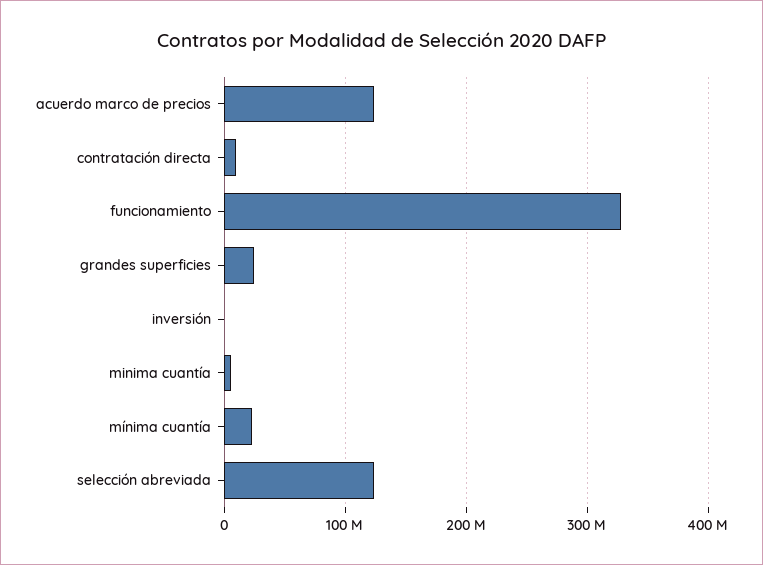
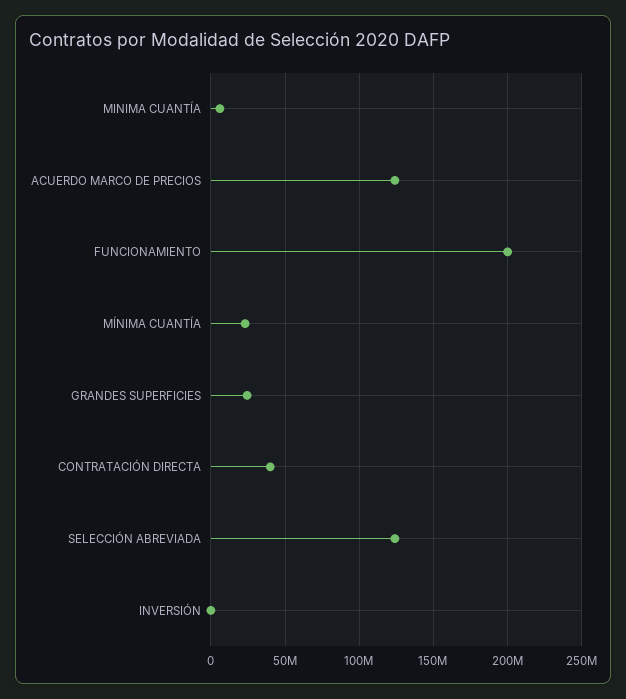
  {
    "acuerdo marco de precios": 125000000,
-   "contratación directa": 10000000,
+   "contratación directa": 40000000,
-   "funcionamiento": 330000000,
+   "funcionamiento": 200000000,
    "grandes superficies": 25000000,
    "inversión": 0,
    "minima cuantía": 5000000,
    "mínima cuantía": 25000000,
    "selección abreviada": 125000000
  }

